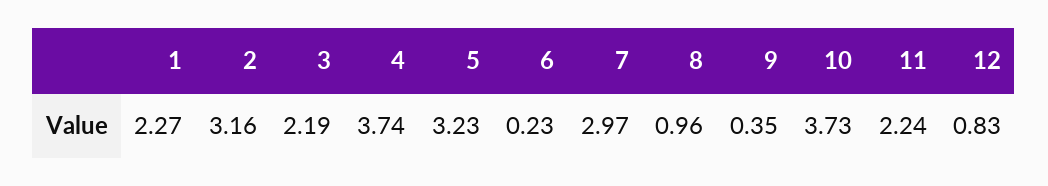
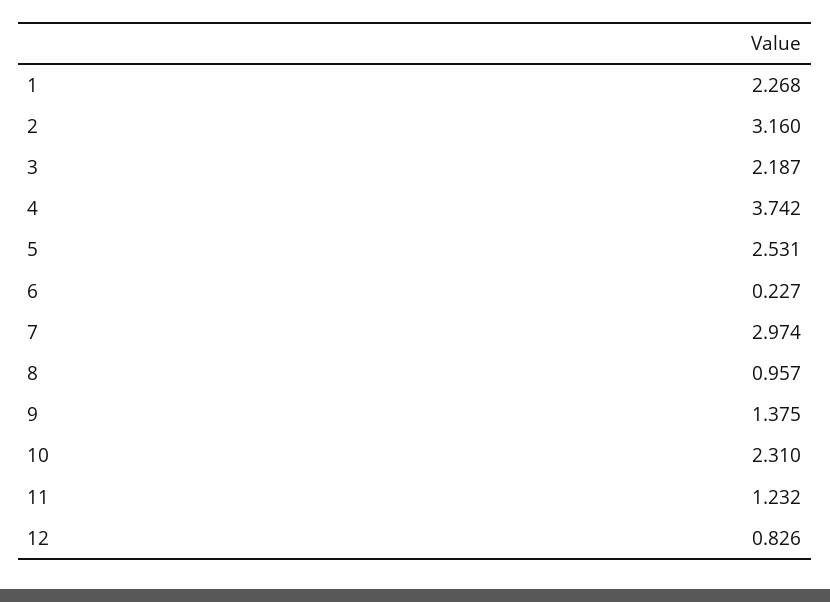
  {
    "1": 2.268,
    "2": 3.16,
    "3": 2.187,
    "4": 3.742,
-   "5": 3.23,
+   "5": 2.531,
    "6": 0.227,
    "7": 2.974,
    "8": 0.957,
-   "9": 0.35,
+   "9": 1.375,
-   "10": 3.73,
+   "10": 2.31,
-   "11": 2.24,
+   "11": 1.232,
    "12": 0.826
  }

